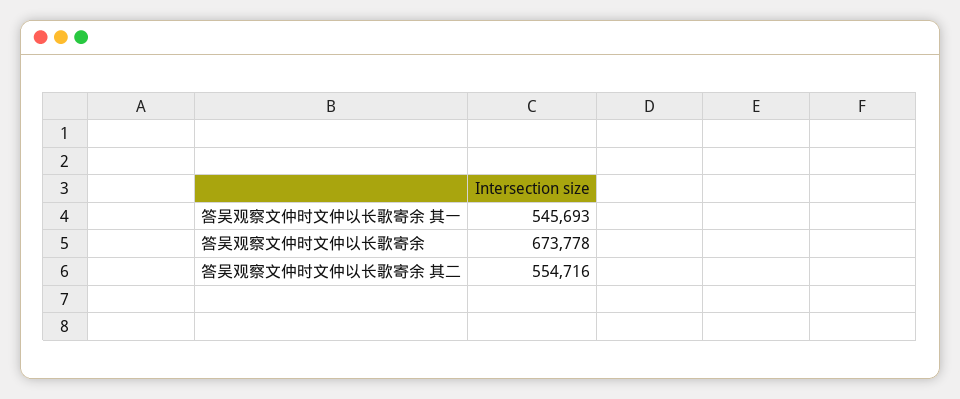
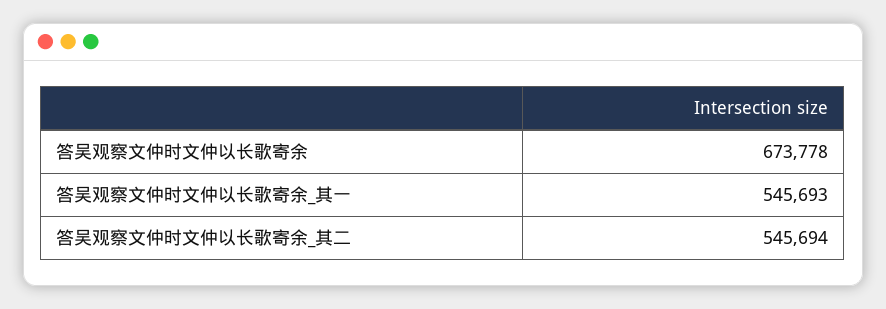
  {
    "答吴观察文仲时文仲以长歌寄余 其一": 545693,
    "答吴观察文仲时文仲以长歌寄余": 673778,
-   "答吴观察文仲时文仲以长歌寄余 其二": 554716
+   "答吴观察文仲时文仲以长歌寄余 其二": 545694
  }

